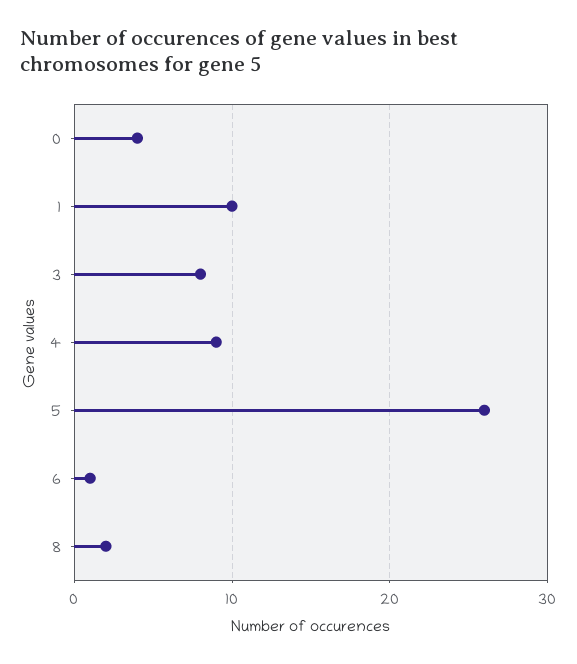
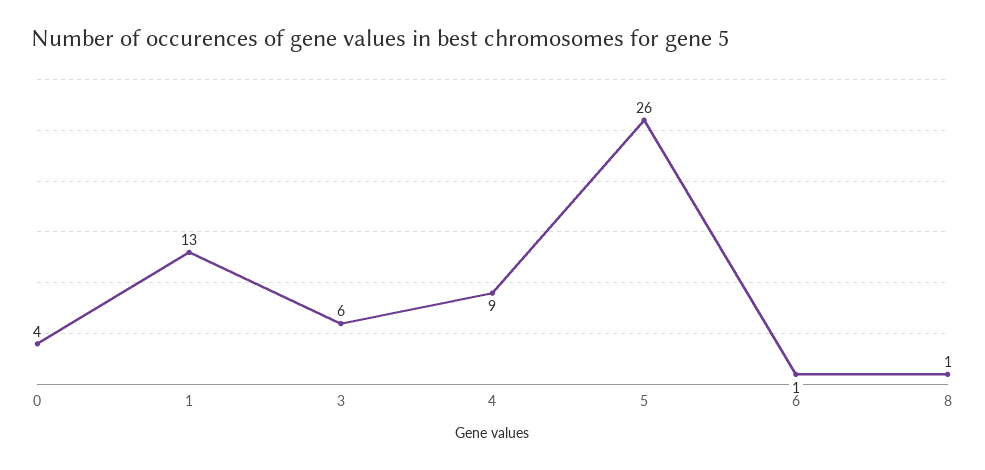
  {
    "0": 4,
-   "1": 10,
+   "1": 13,
-   "3": 8,
+   "3": 6,
    "4": 9,
    "5": 26,
    "6": 1,
-   "8": 2
+   "8": 1
  }

